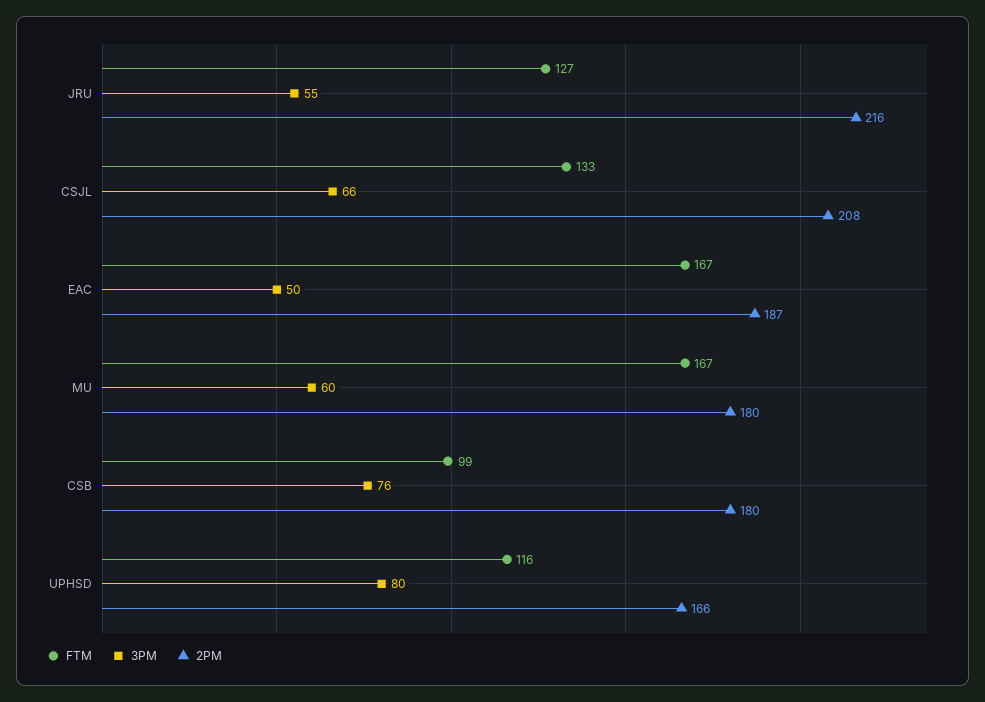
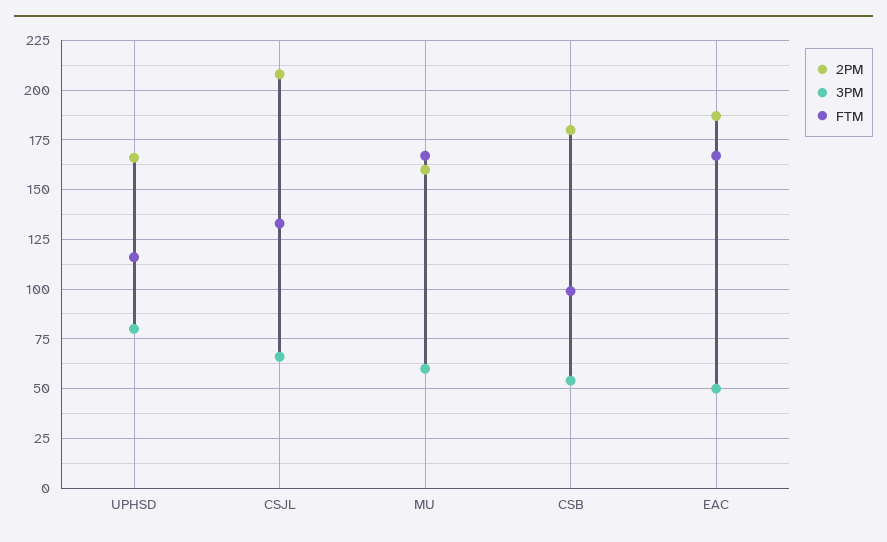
  {
    "FTM": {
-     "JRU": 127,
      "CSJL": 133,
      "EAC": 167,
      "MU": 167,
      "CSB": 99,
      "UPHSD": 116
    },
    "3PM": {
-     "JRU": 55,
      "CSJL": 66,
      "EAC": 50,
      "MU": 60,
-     "CSB": 76,
+     "CSB": 55,
      "UPHSD": 80
    },
    "2PM": {
-     "JRU": 216,
      "CSJL": 208,
      "EAC": 187,
-     "MU": 180,
+     "MU": 160,
      "CSB": 180,
      "UPHSD": 166
    }
  }

